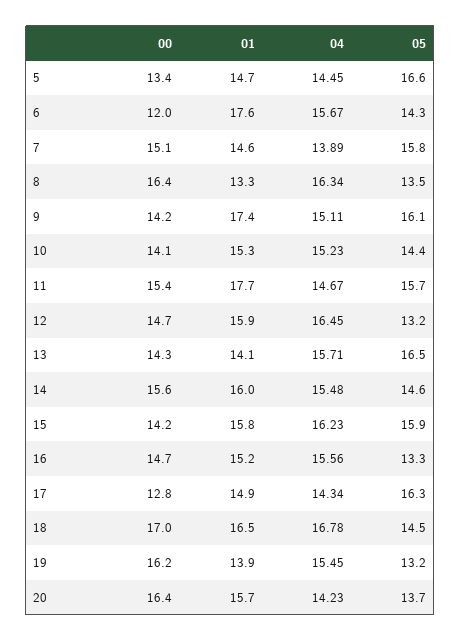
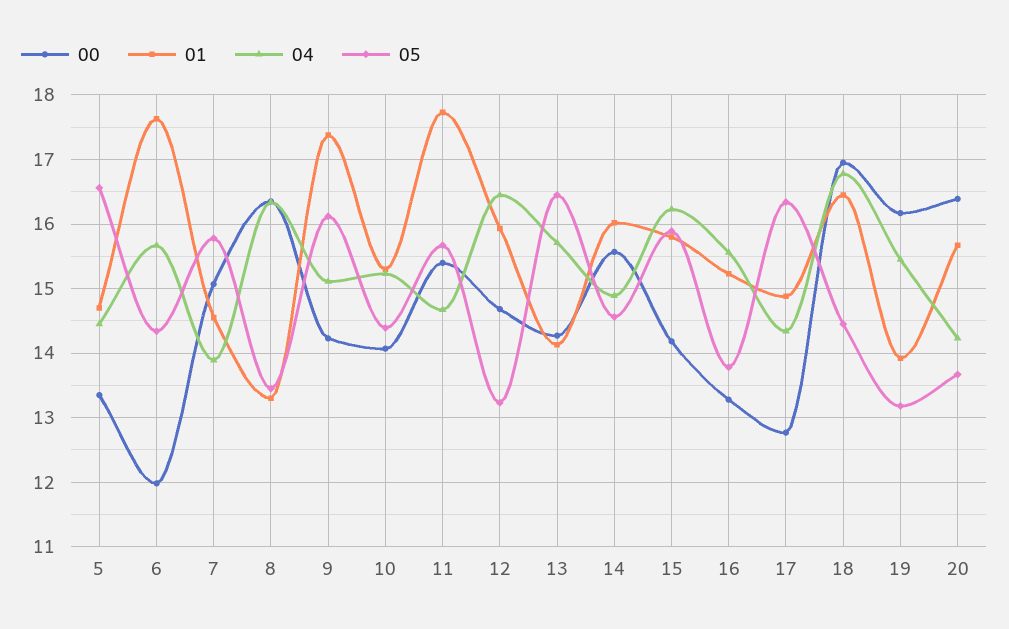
  {
    "00": {
      "5": 13.4,
      "6": 12,
      "7": 15.1,
      "8": 16.4,
      "9": 14.2,
      "10": 14.1,
      "11": 15.4,
      "12": 14.7,
      "13": 14.3,
      "14": 15.6,
      "15": 14.2,
-     "16": 14.7,
+     "16": 13.3,
      "17": 12.8,
      "18": 17,
      "19": 16.2,
      "20": 16.4
    },
    "01": {
      "5": 14.7,
      "6": 17.6,
      "7": 14.6,
      "8": 13.3,
      "9": 17.4,
      "10": 15.3,
      "11": 17.7,
      "12": 15.9,
      "13": 14.1,
      "14": 16,
      "15": 15.8,
      "16": 15.2,
      "17": 14.9,
      "18": 16.5,
      "19": 13.9,
      "20": 15.7
    },
    "04": {
      "5": 14.45,
      "6": 15.67,
      "7": 13.89,
      "8": 16.34,
      "9": 15.11,
      "10": 15.23,
      "11": 14.67,
      "12": 16.45,
      "13": 15.71,
-     "14": 15.48,
+     "14": 14.9,
      "15": 16.23,
      "16": 15.56,
      "17": 14.34,
      "18": 16.78,
      "19": 15.45,
      "20": 14.23
    },
    "05": {
      "5": 16.6,
      "6": 14.3,
      "7": 15.8,
      "8": 13.5,
      "9": 16.1,
      "10": 14.4,
      "11": 15.7,
      "12": 13.2,
      "13": 16.5,
      "14": 14.6,
      "15": 15.9,
-     "16": 13.3,
+     "16": 13.8,
      "17": 16.3,
      "18": 14.5,
      "19": 13.2,
      "20": 13.7
    }
  }

